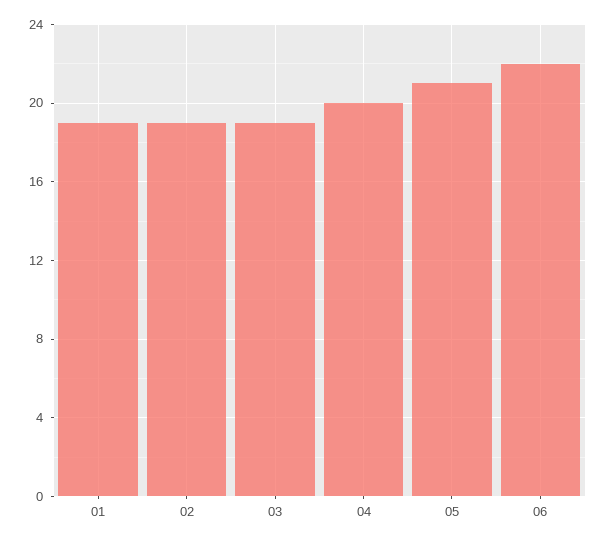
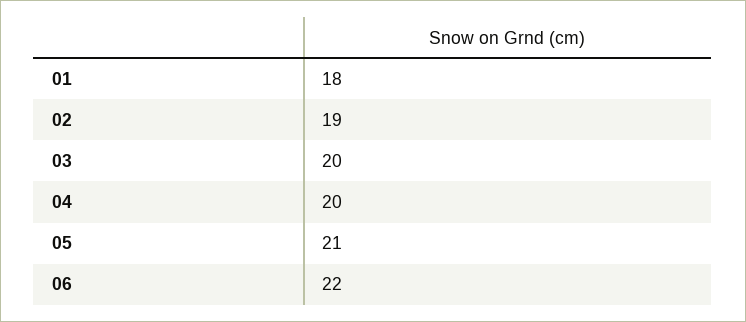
  {
-   "01": 19,
+   "01": 18,
    "02": 19,
-   "03": 19,
+   "03": 20,
    "04": 20,
    "05": 21,
    "06": 22
  }

